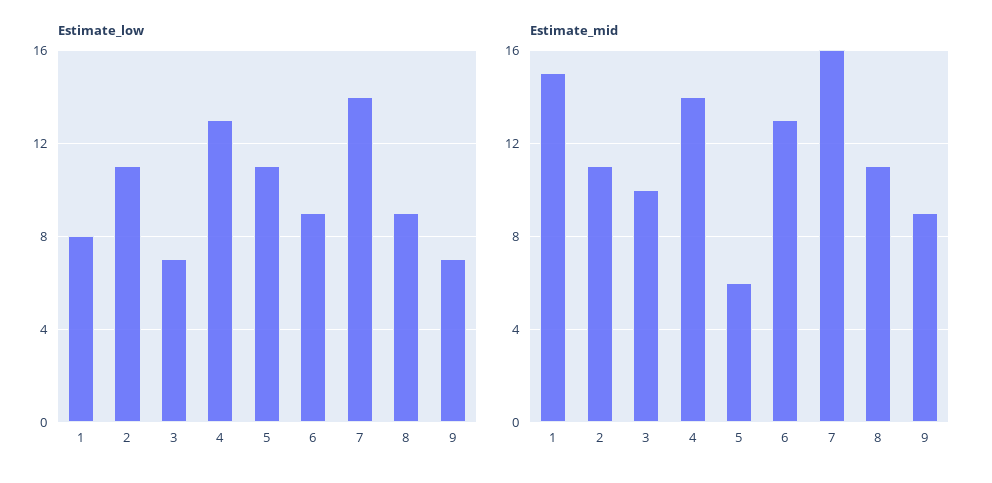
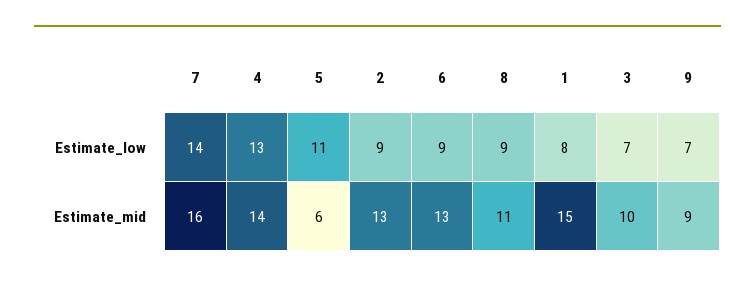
  {
    "Estimate_low": {
      "1": 8,
-     "2": 11,
+     "2": 9,
      "3": 7,
      "4": 13,
      "5": 11,
      "6": 9,
      "7": 14,
      "8": 9,
      "9": 7
    },
    "Estimate_mid": {
      "1": 15,
-     "2": 11,
+     "2": 13,
      "3": 10,
      "4": 14,
      "5": 6,
      "6": 13,
      "7": 16,
      "8": 11,
      "9": 9
    }
  }

